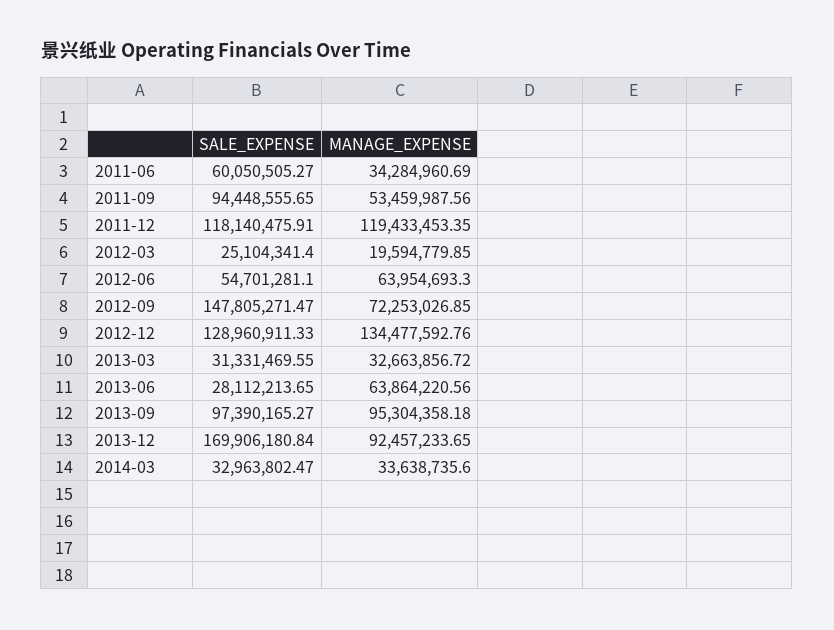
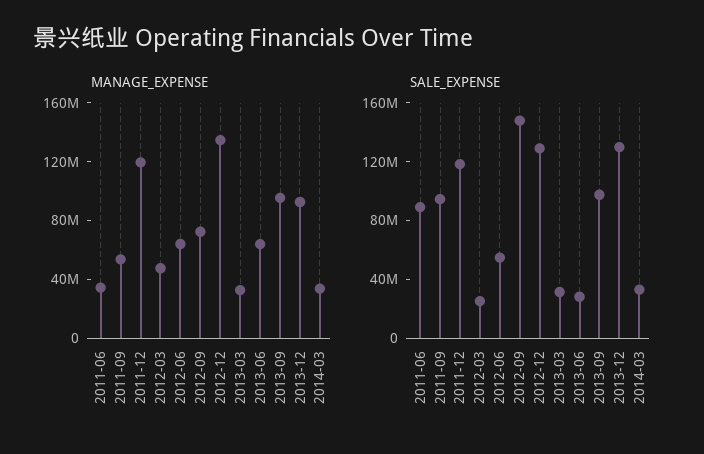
  {
    "SALE_EXPENSE": {
-     "2011-06": 60050505.27,
+     "2011-06": 90000000,
      "2011-09": 94448555.65,
      "2011-12": 118140475.91,
      "2012-03": 25104341.4,
      "2012-06": 54701281.1,
      "2012-09": 147805271.47,
      "2012-12": 128960911.33,
      "2013-03": 31331469.55,
      "2013-06": 28112213.65,
      "2013-09": 97390165.27,
-     "2013-12": 169906180.84,
+     "2013-12": 130000000,
      "2014-03": 32963802.47
    },
    "MANAGE_EXPENSE": {
      "2011-06": 34284960.69,
      "2011-09": 53459987.56,
      "2011-12": 119433453.35,
-     "2012-03": 19594779.85,
+     "2012-03": 50000000,
      "2012-06": 63954693.3,
      "2012-09": 72253026.85,
      "2012-12": 134477592.76,
      "2013-03": 32663856.72,
      "2013-06": 63864220.56,
      "2013-09": 95304358.18,
      "2013-12": 92457233.65,
      "2014-03": 33638735.6
    }
  }

